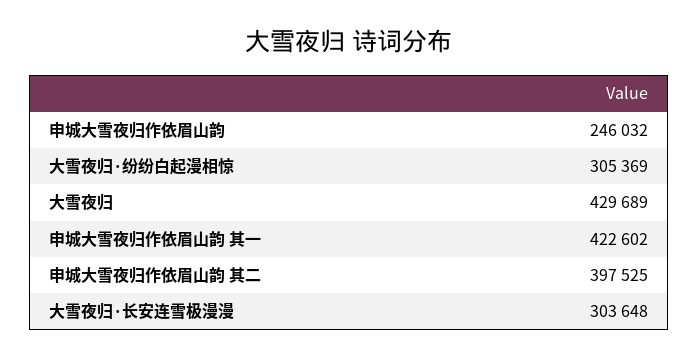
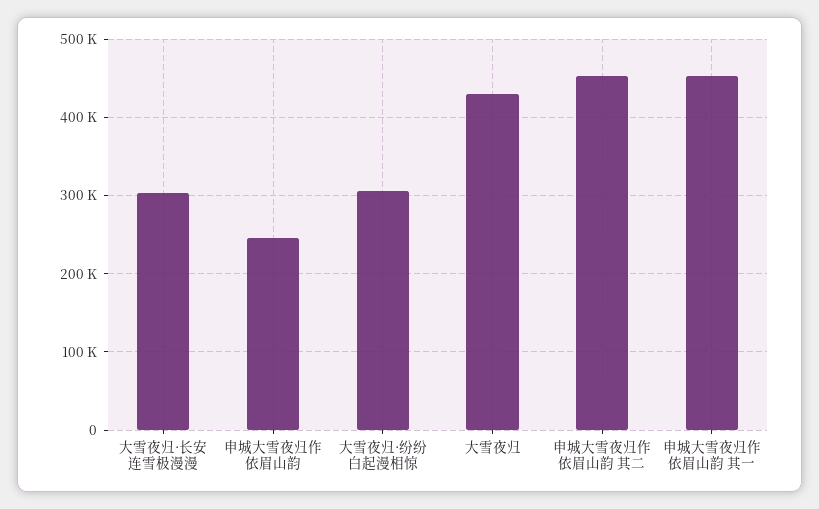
  {
    "申城大雪夜归作依眉山韵": 246032,
    "大雪夜归·纷纷白起漫相惊": 305369,
    "大雪夜归": 429689,
-   "申城大雪夜归作依眉山韵 其一": 422602,
+   "申城大雪夜归作依眉山韵 其一": 450000,
-   "申城大雪夜归作依眉山韵 其二": 397525,
+   "申城大雪夜归作依眉山韵 其二": 450000,
    "大雪夜归·长安连雪极漫漫": 303648
  }

